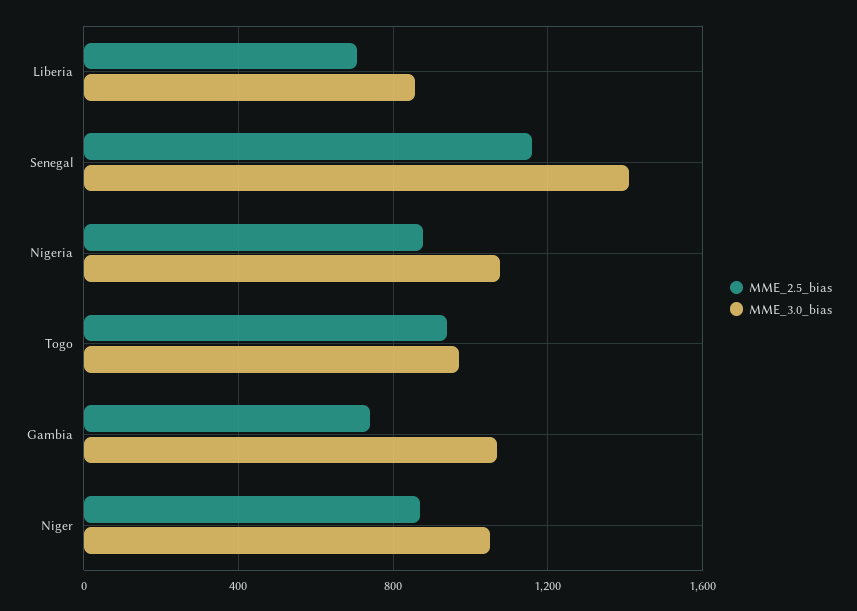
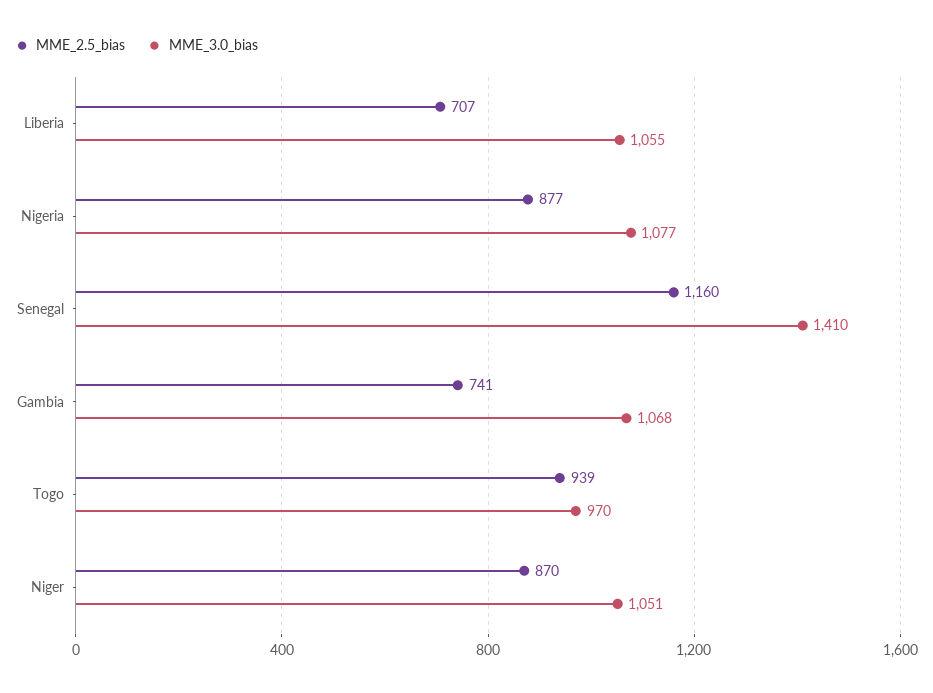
  {
    "MME_2.5_bias": {
      "Liberia": 707,
      "Senegal": 1160,
      "Nigeria": 877,
      "Togo": 939,
      "Gambia": 741,
      "Niger": 870
    },
    "MME_3.0_bias": {
-     "Liberia": 850,
+     "Liberia": 1055,
      "Senegal": 1410,
      "Nigeria": 1077,
      "Togo": 970,
      "Gambia": 1068,
      "Niger": 1051
    }
  }

